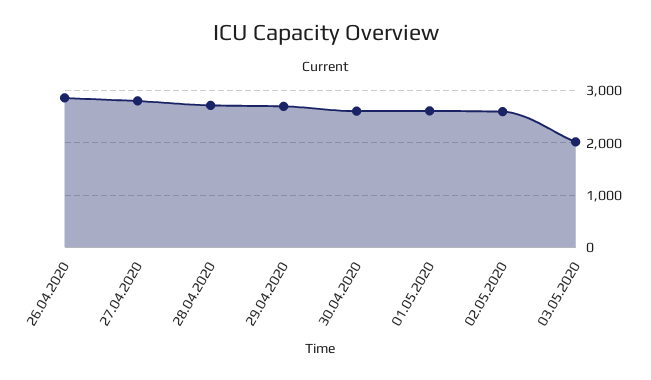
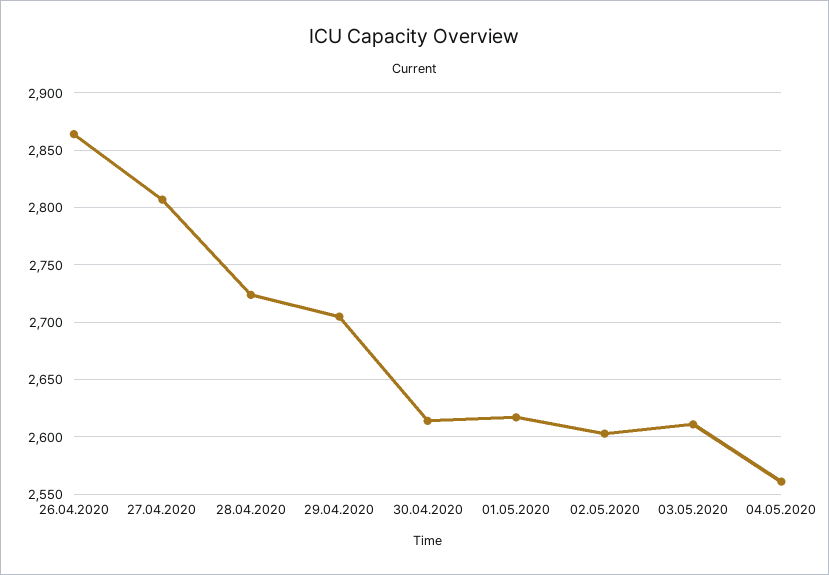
  {
    "26.04.2020": 2860,
    "27.04.2020": 2810,
    "28.04.2020": 2720,
    "29.04.2020": 2710,
    "30.04.2020": 2610,
    "01.05.2020": 2620,
    "02.05.2020": 2600,
-   "03.05.2020": 2000
+   "03.05.2020": 2610,
+   "04.05.2020": 2560
  }

